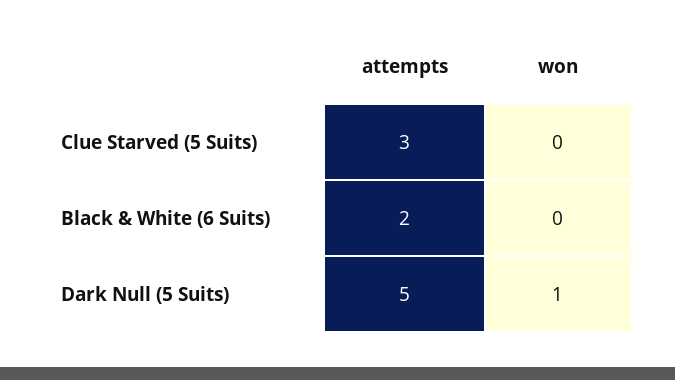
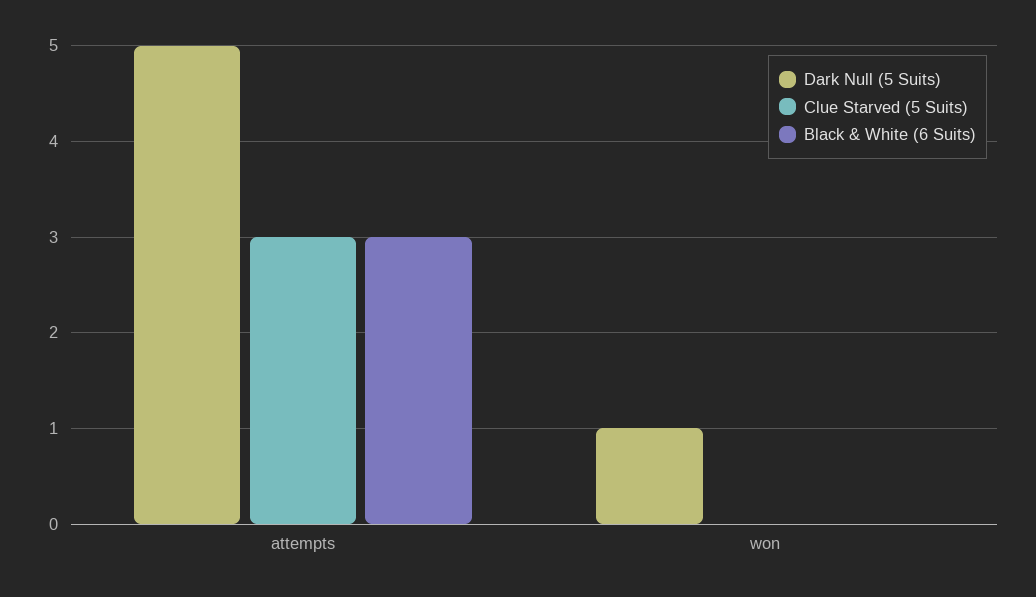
  {
    "Clue Starved (5 Suits)": {
      "attempts": 3,
      "won": 0
    },
    "Black & White (6 Suits)": {
-     "attempts": 2,
+     "attempts": 3,
      "won": 0
    },
    "Dark Null (5 Suits)": {
      "attempts": 5,
      "won": 1
    }
  }

